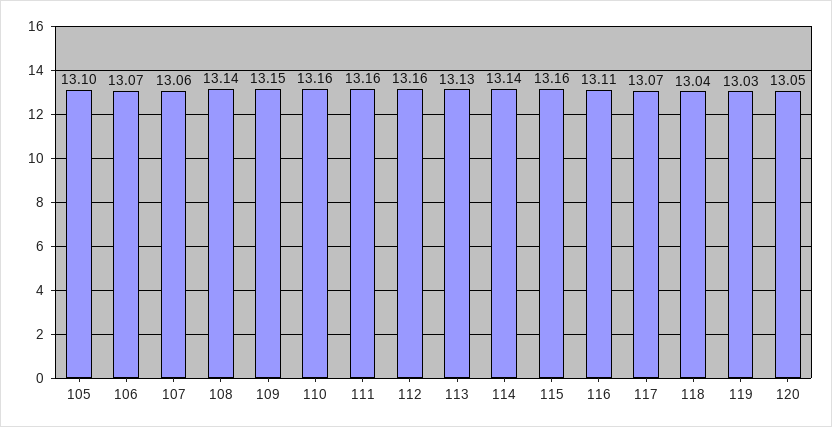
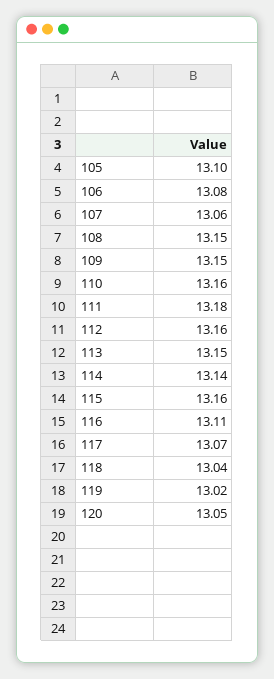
  {
    "105": 13.1,
-   "106": 13.07,
+   "106": 13.08,
    "107": 13.06,
-   "108": 13.14,
+   "108": 13.15,
    "109": 13.15,
    "110": 13.16,
-   "111": 13.16,
+   "111": 13.18,
    "112": 13.16,
-   "113": 13.13,
+   "113": 13.15,
    "114": 13.14,
    "115": 13.16,
    "116": 13.11,
    "117": 13.07,
    "118": 13.04,
-   "119": 13.03,
+   "119": 13.02,
    "120": 13.05
  }

